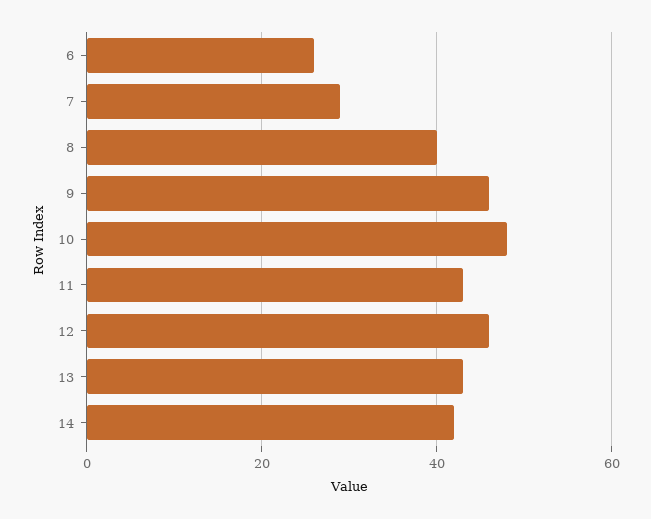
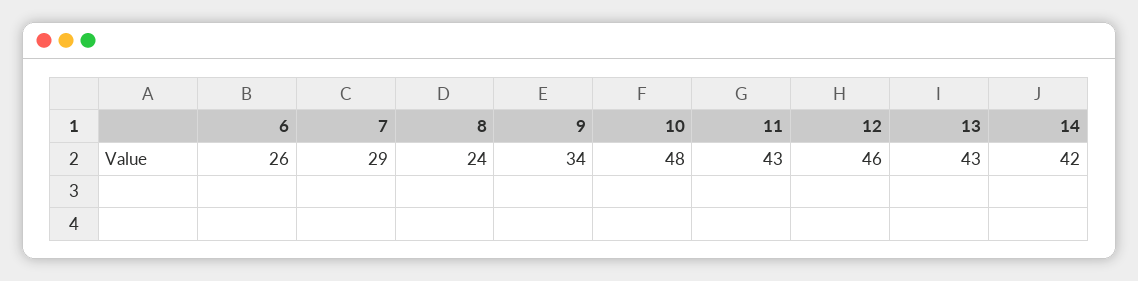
  {
    "6": 26,
    "7": 29,
-   "8": 40,
+   "8": 24,
-   "9": 45,
+   "9": 34,
    "10": 48,
    "11": 43,
    "12": 46,
    "13": 43,
    "14": 42
  }

